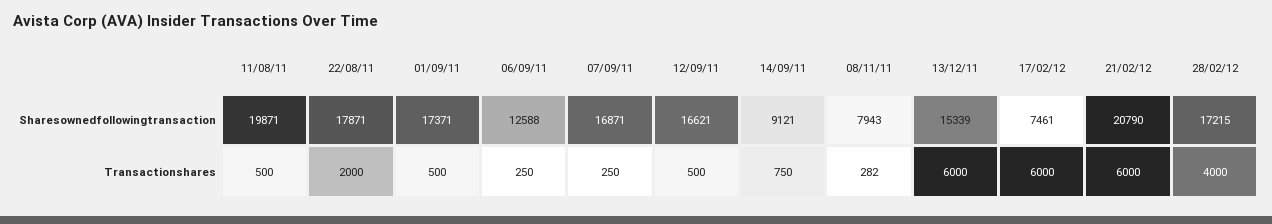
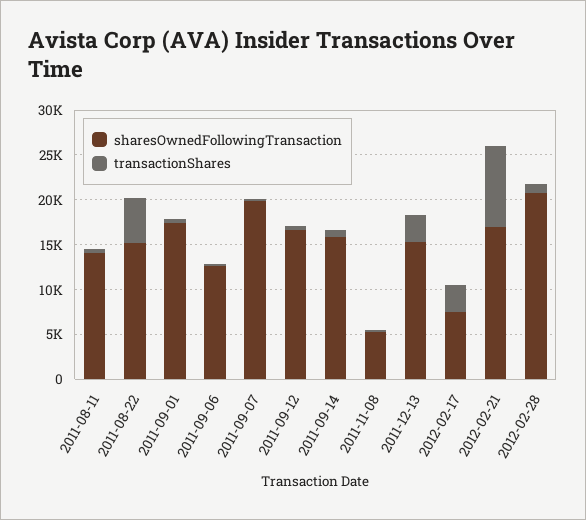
  {
    "Sharesownedfollowingtransaction": {
-     "11/08/11": 19871,
+     "11/08/11": 14000,
-     "22/08/11": 17871,
+     "22/08/11": 15000,
      "01/09/11": 17371,
      "06/09/11": 12588,
-     "07/09/11": 16871,
+     "07/09/11": 20000,
      "12/09/11": 16621,
-     "14/09/11": 9121,
+     "14/09/11": 16000,
-     "08/11/11": 7943,
+     "08/11/11": 5000,
      "13/12/11": 15339,
      "17/02/12": 7461,
-     "21/02/12": 20790,
+     "21/02/12": 17000,
-     "28/02/12": 17215
+     "28/02/12": 21000
    },
    "Transactionshares": {
      "11/08/11": 500,
-     "22/08/11": 2000,
+     "22/08/11": 5000,
      "01/09/11": 500,
      "06/09/11": 250,
      "07/09/11": 250,
      "12/09/11": 500,
      "14/09/11": 750,
      "08/11/11": 282,
-     "13/12/11": 6000,
+     "13/12/11": 3000,
-     "17/02/12": 6000,
+     "17/02/12": 3000,
-     "21/02/12": 6000,
+     "21/02/12": 9000,
-     "28/02/12": 4000
+     "28/02/12": 1000
    }
  }

